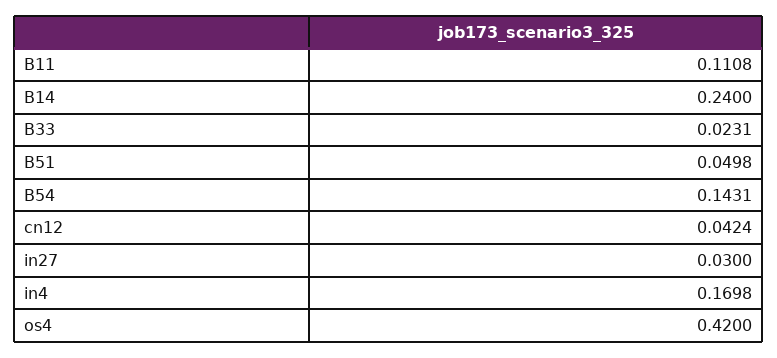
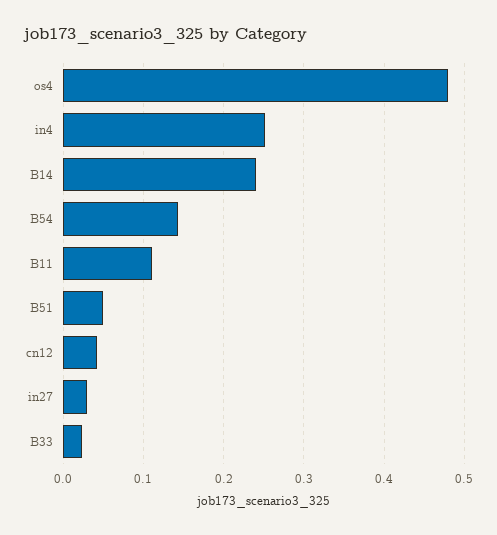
  {
    "B11": 0.1108,
    "B14": 0.24,
    "B33": 0.0231,
    "B51": 0.0498,
    "B54": 0.1431,
    "cn12": 0.0424,
    "in27": 0.03,
-   "in4": 0.1698,
+   "in4": 0.25,
-   "os4": 0.42
+   "os4": 0.48
  }

